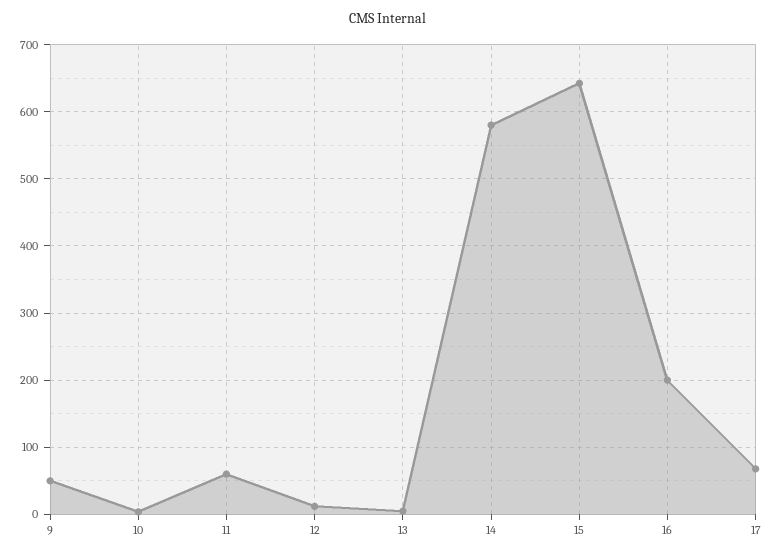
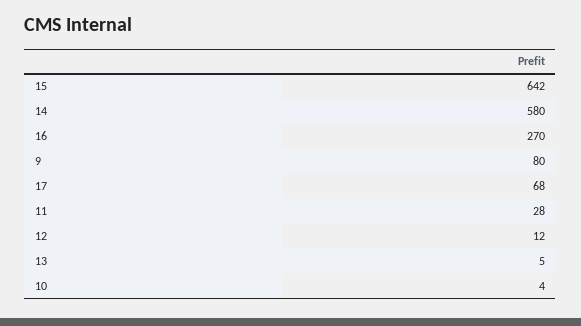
  {
-   "9": 50,
+   "9": 80,
    "10": 4,
-   "11": 60,
+   "11": 28,
    "12": 12,
    "13": 5,
    "14": 580,
    "15": 642,
-   "16": 200,
+   "16": 270,
    "17": 68
  }

